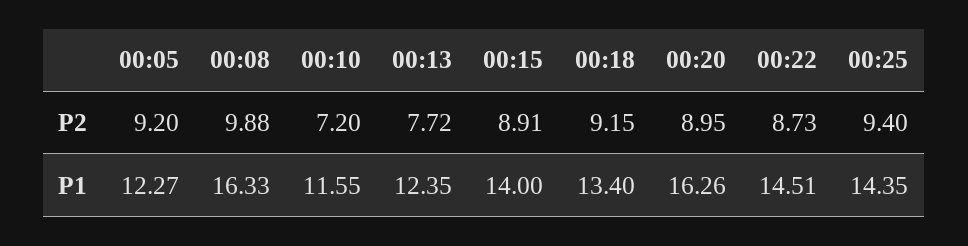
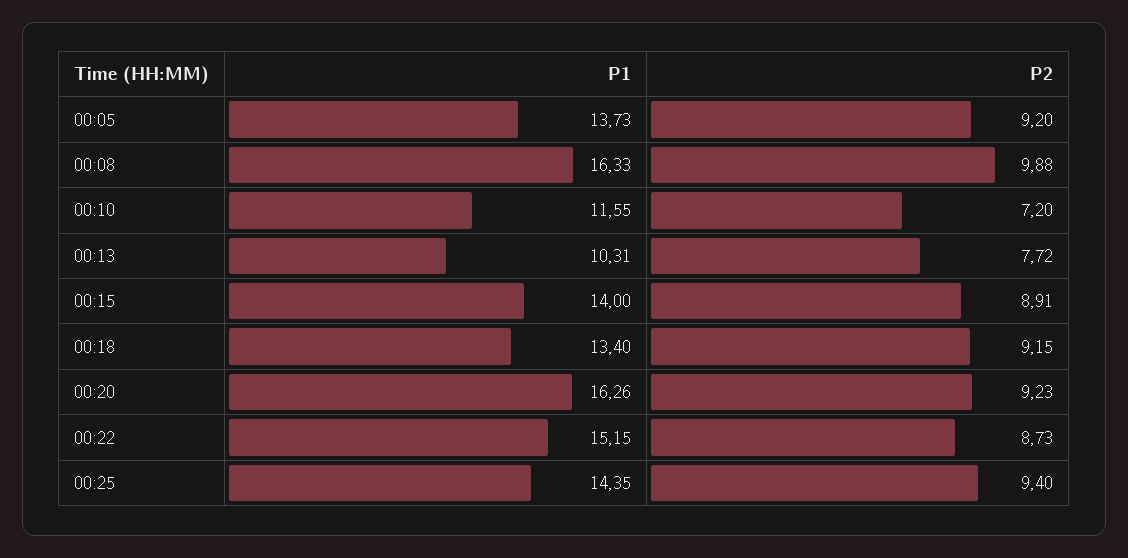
  {
    "00:05": {
      "P2": 9.2,
-     "P1": 12.27
+     "P1": 13.73
    },
    "00:08": {
      "P2": 9.88,
      "P1": 16.33
    },
    "00:10": {
      "P2": 7.2,
      "P1": 11.55
    },
    "00:13": {
      "P2": 7.72,
-     "P1": 12.35
+     "P1": 10.31
    },
    "00:15": {
      "P2": 8.91,
      "P1": 14
    },
    "00:18": {
      "P2": 9.15,
      "P1": 13.4
    },
    "00:20": {
-     "P2": 8.95,
+     "P2": 9.23,
      "P1": 16.26
    },
    "00:22": {
      "P2": 8.73,
-     "P1": 14.51
+     "P1": 15.15
    },
    "00:25": {
      "P2": 9.4,
      "P1": 14.35
    }
  }

